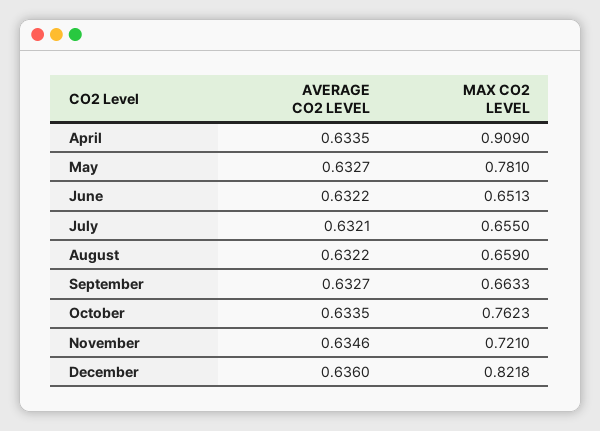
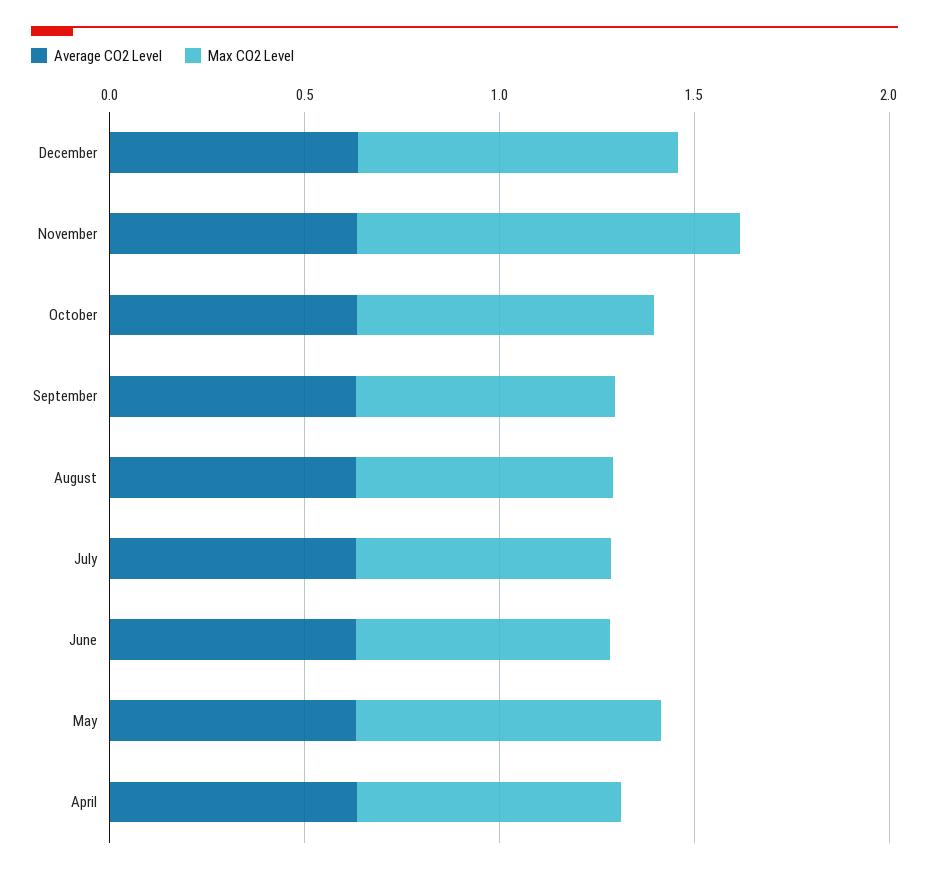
  {
    "AVERAGE CO2 LEVEL": {
      "April": 0.6335,
      "May": 0.6327,
      "June": 0.6322,
      "July": 0.6321,
      "August": 0.6322,
      "September": 0.6327,
      "October": 0.6335,
      "November": 0.6346,
      "December": 0.636
    },
    "MAX CO2 LEVEL": {
-     "April": 0.909,
+     "April": 0.7,
      "May": 0.781,
      "June": 0.6513,
      "July": 0.655,
      "August": 0.659,
      "September": 0.6633,
      "October": 0.7623,
-     "November": 0.721,
+     "November": 1,
      "December": 0.8218
    }
  }

